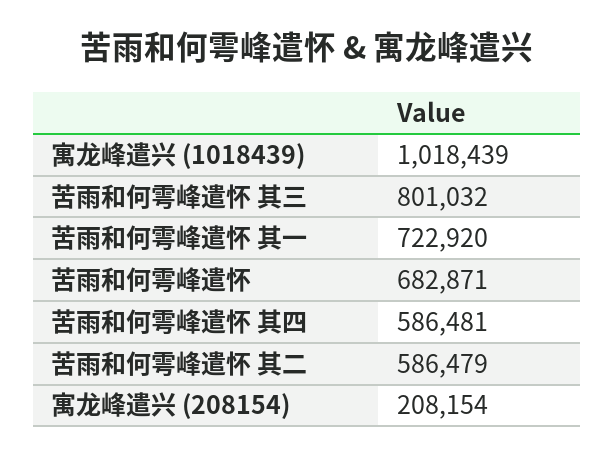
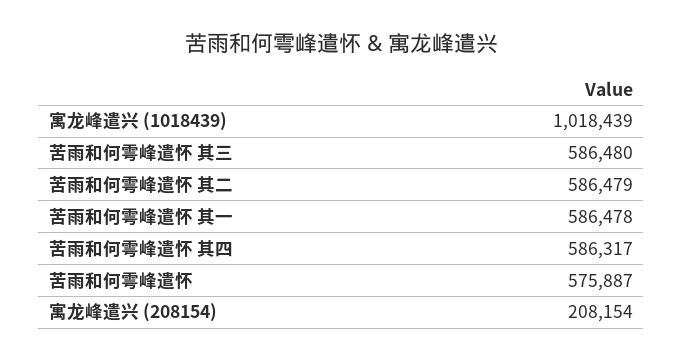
  {
    "寓龙峰遣兴 (1018439)": 1018439,
-   "苦雨和何雩峰遣怀 其三": 801032,
+   "苦雨和何雩峰遣怀 其三": 586480,
-   "苦雨和何雩峰遣怀 其一": 722920,
+   "苦雨和何雩峰遣怀 其一": 586478,
-   "苦雨和何雩峰遣怀": 682871,
+   "苦雨和何雩峰遣怀": 575887,
-   "苦雨和何雩峰遣怀 其四": 586481,
+   "苦雨和何雩峰遣怀 其四": 586317,
    "苦雨和何雩峰遣怀 其二": 586479,
    "寓龙峰遣兴 (208154)": 208154
  }

